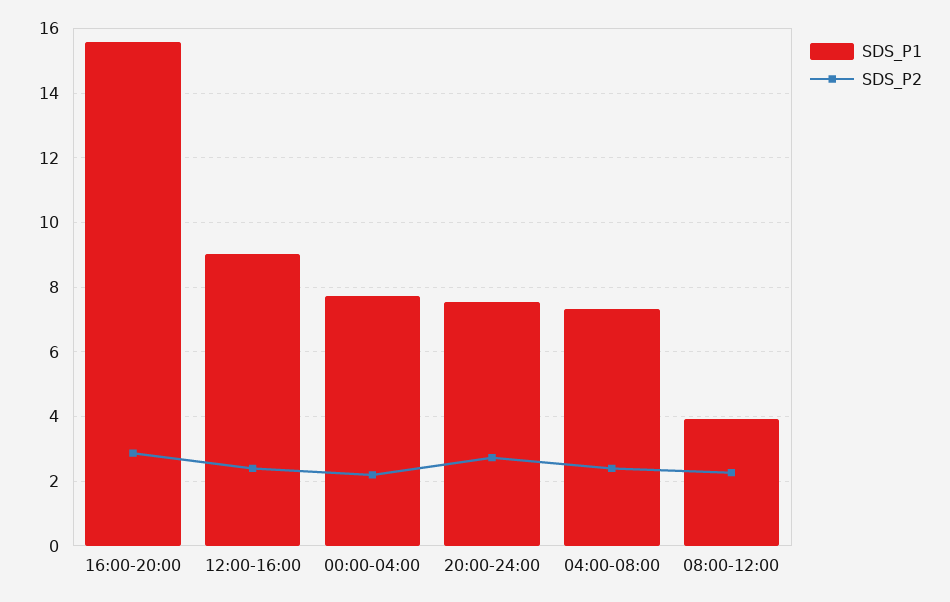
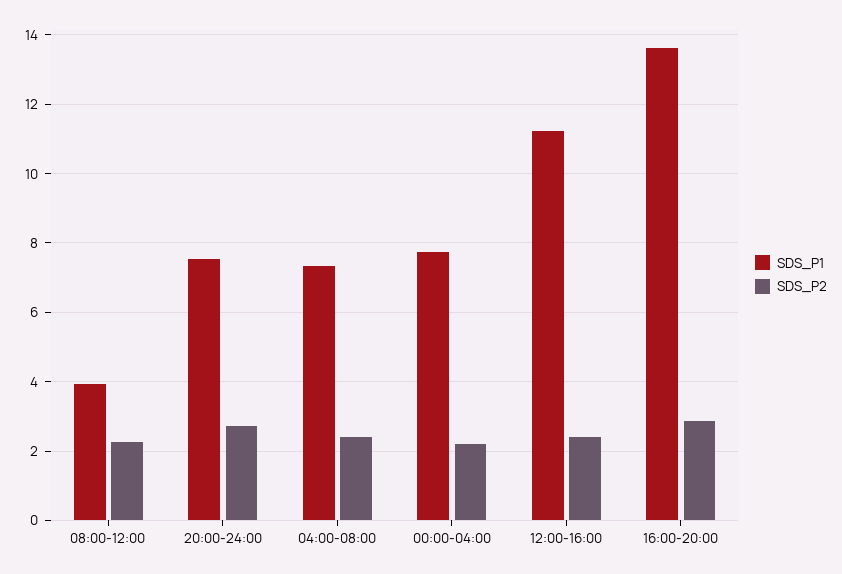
  {
    "SDS_P1": {
-     "16:00-20:00": 15.6,
+     "16:00-20:00": 13.6,
-     "12:00-16:00": 9,
+     "12:00-16:00": 11.2,
      "00:00-04:00": 7.8,
      "20:00-24:00": 7.6,
      "04:00-08:00": 7.4,
      "08:00-12:00": 4
    },
    "SDS_P2": {
      "16:00-20:00": 2.8,
      "12:00-16:00": 2.4,
      "00:00-04:00": 2.2,
      "20:00-24:00": 2.8,
      "04:00-08:00": 2.4,
      "08:00-12:00": 2.2
    }
  }

